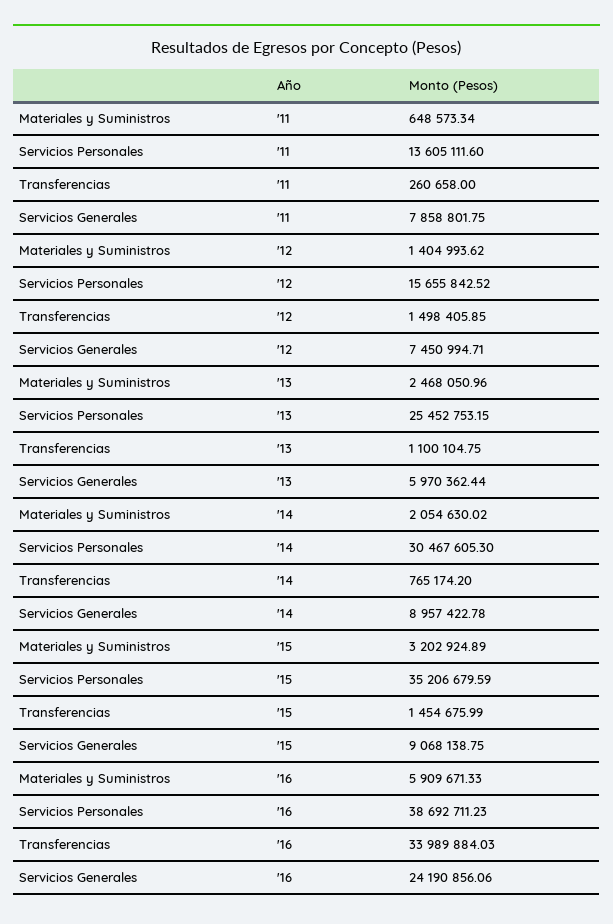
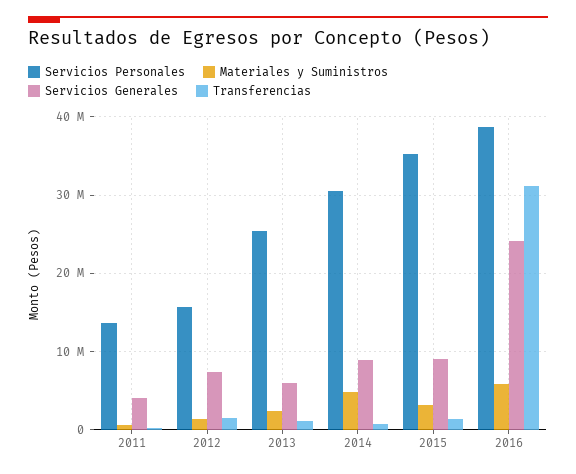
  {
    "Materiales y Suministros": {
      "'11": 648573.34,
      "'12": 1404993.62,
      "'13": 2468050.96,
-     "'14": 2054630.02,
+     "'14": 5000000,
      "'15": 3202924.89,
      "'16": 5909671.33
    },
    "Servicios Personales": {
      "'11": 13605111.6,
      "'12": 15655842.52,
      "'13": 25452753.15,
      "'14": 30467605.3,
      "'15": 35206679.59,
      "'16": 38692711.23
    },
    "Transferencias": {
      "'11": 260658,
      "'12": 1498405.85,
      "'13": 1100104.75,
      "'14": 765174.2,
      "'15": 1454675.99,
-     "'16": 33989884.03
+     "'16": 31000000
    },
    "Servicios Generales": {
-     "'11": 7858801.75,
+     "'11": 4000000,
      "'12": 7450994.71,
      "'13": 5970362.44,
      "'14": 8957422.78,
      "'15": 9068138.75,
      "'16": 24190856.06
    }
  }

